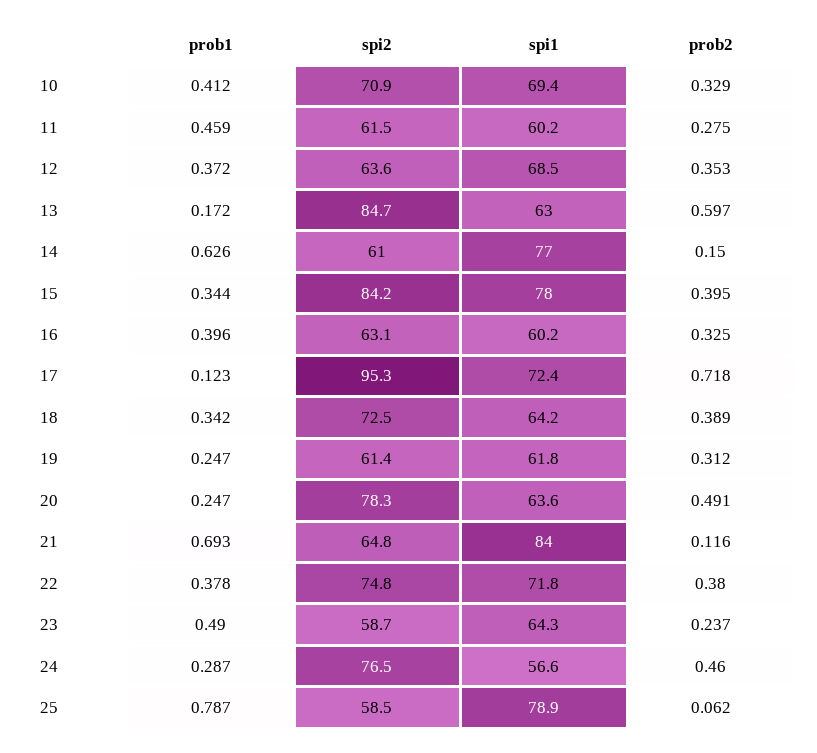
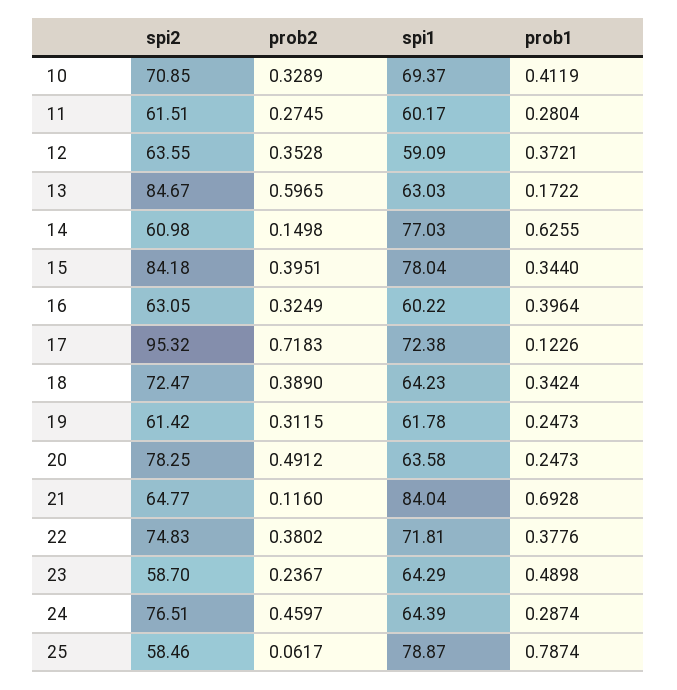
  {
    "prob1": {
      "10": 0.4119,
-     "11": 0.459,
+     "11": 0.2804,
      "12": 0.3721,
      "13": 0.1722,
      "14": 0.6255,
      "15": 0.344,
      "16": 0.3964,
      "17": 0.1226,
      "18": 0.3424,
      "19": 0.2473,
      "20": 0.2473,
      "21": 0.6928,
      "22": 0.3776,
      "23": 0.4898,
      "24": 0.2874,
      "25": 0.7874
    },
    "spi2": {
      "10": 70.85,
      "11": 61.51,
      "12": 63.55,
      "13": 84.67,
      "14": 60.98,
      "15": 84.18,
      "16": 63.05,
      "17": 95.32,
      "18": 72.47,
      "19": 61.42,
      "20": 78.25,
      "21": 64.77,
      "22": 74.83,
      "23": 58.7,
      "24": 76.51,
      "25": 58.46
    },
    "spi1": {
      "10": 69.37,
      "11": 60.17,
-     "12": 68.5,
+     "12": 59.09,
      "13": 63.03,
      "14": 77.03,
      "15": 78.04,
      "16": 60.22,
      "17": 72.38,
      "18": 64.23,
      "19": 61.78,
      "20": 63.58,
      "21": 84.04,
      "22": 71.81,
      "23": 64.29,
-     "24": 56.6,
+     "24": 64.39,
      "25": 78.87
    },
    "prob2": {
      "10": 0.3289,
      "11": 0.2745,
      "12": 0.3528,
      "13": 0.5965,
      "14": 0.1498,
      "15": 0.3951,
      "16": 0.3249,
      "17": 0.7183,
      "18": 0.389,
      "19": 0.3115,
      "20": 0.4912,
      "21": 0.116,
      "22": 0.3802,
      "23": 0.2367,
      "24": 0.4597,
      "25": 0.0617
    }
  }

